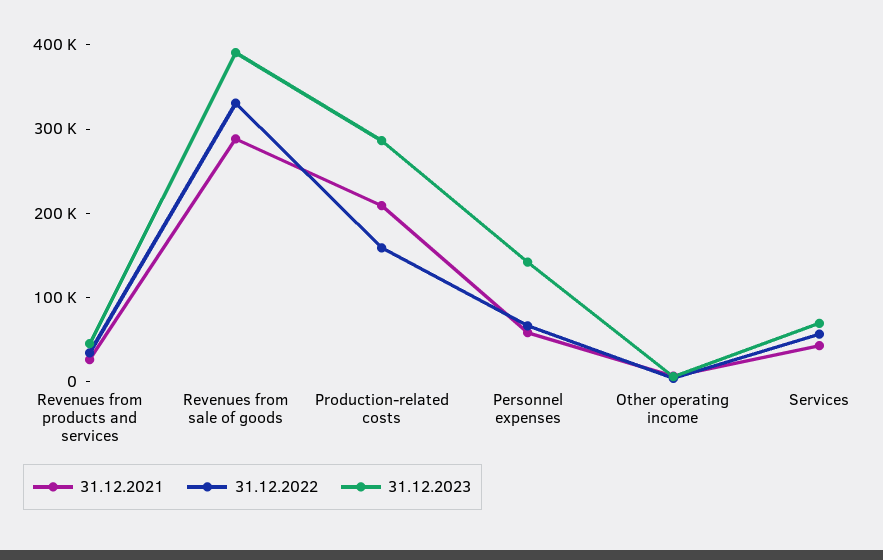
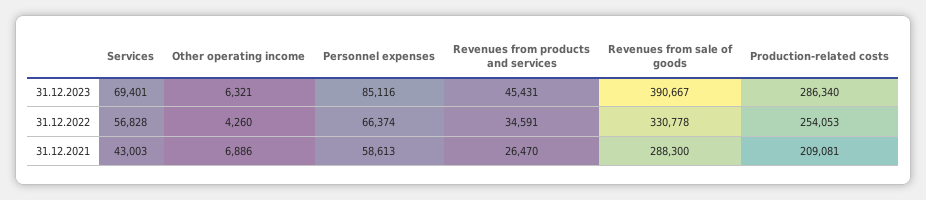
  {
    "31.12.2021": {
      "Revenues from products and services": 26470,
      "Revenues from sale of goods": 288300,
      "Production-related costs": 209081,
      "Personnel expenses": 58613,
      "Other operating income": 6886,
      "Services": 43003
    },
    "31.12.2022": {
      "Revenues from products and services": 34591,
      "Revenues from sale of goods": 330778,
-     "Production-related costs": 160000,
+     "Production-related costs": 254053,
      "Personnel expenses": 66374,
      "Other operating income": 4260,
      "Services": 56828
    },
    "31.12.2023": {
      "Revenues from products and services": 45431,
      "Revenues from sale of goods": 390667,
      "Production-related costs": 286340,
-     "Personnel expenses": 140000,
+     "Personnel expenses": 85116,
      "Other operating income": 6321,
      "Services": 69401
    }
  }

